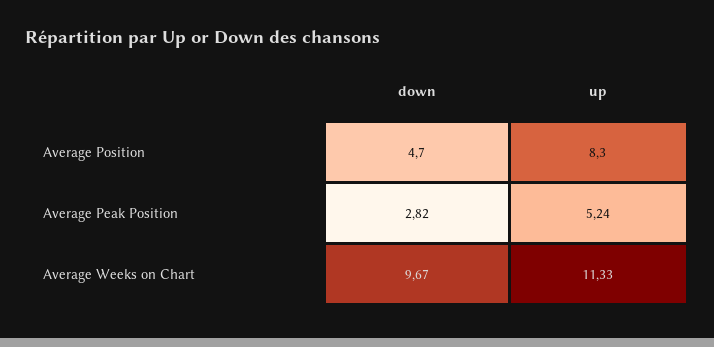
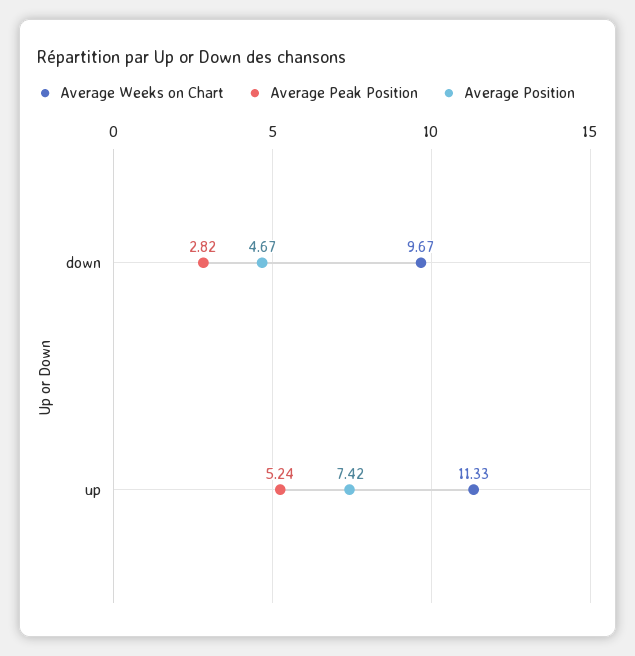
  {
    "Average Position": {
      "down": 4.67,
-     "up": 8.3
+     "up": 7.42
    },
    "Average Peak Position": {
      "down": 2.82,
      "up": 5.24
    },
    "Average Weeks on Chart": {
      "down": 9.67,
      "up": 11.33
    }
  }

